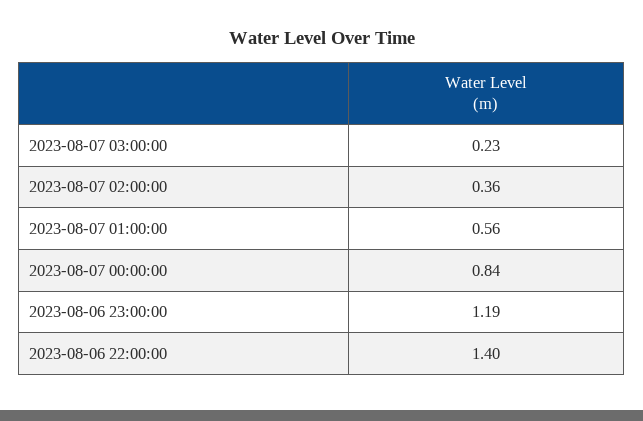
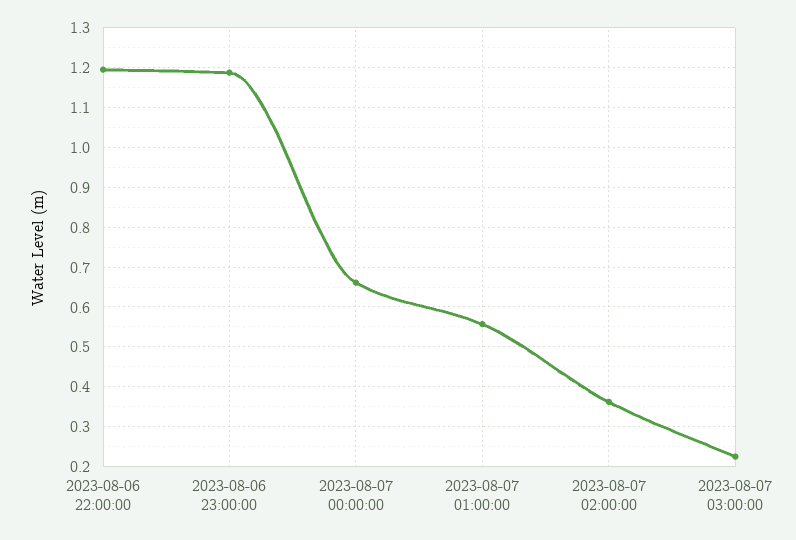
  {
    "2023-08-07 03:00:00": 0.23,
    "2023-08-07 02:00:00": 0.36,
    "2023-08-07 01:00:00": 0.56,
-   "2023-08-07 00:00:00": 0.84,
+   "2023-08-07 00:00:00": 0.66,
    "2023-08-06 23:00:00": 1.19,
-   "2023-08-06 22:00:00": 1.4
+   "2023-08-06 22:00:00": 1.2
  }

